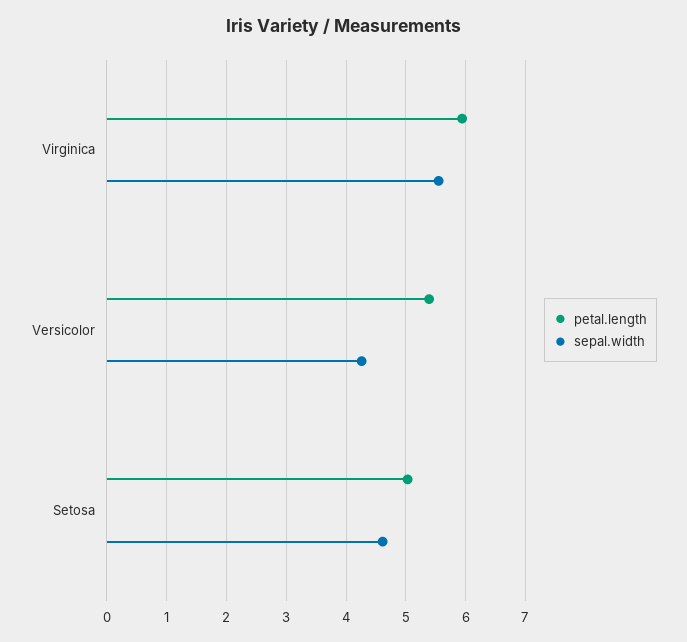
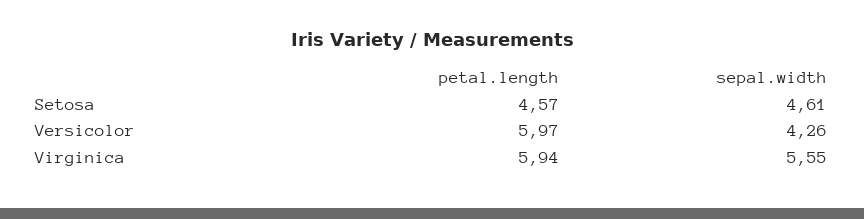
  {
    "petal.length": {
      "Virginica": 5.94,
-     "Versicolor": 5.4,
+     "Versicolor": 5.97,
-     "Setosa": 5
+     "Setosa": 4.57
    },
    "sepal.width": {
      "Virginica": 5.55,
      "Versicolor": 4.26,
      "Setosa": 4.61
    }
  }

